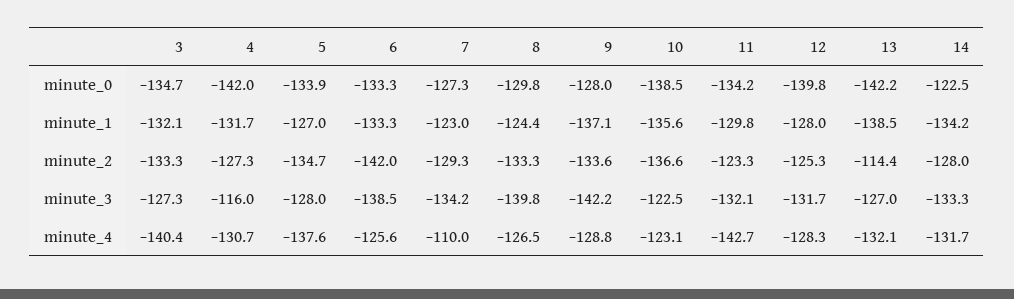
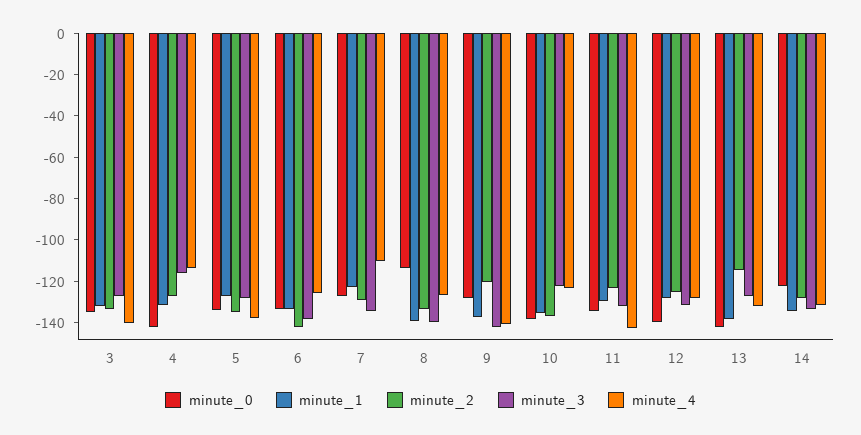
  {
    "minute_0": {
      "3": -134.7,
      "4": -142,
      "5": -133.9,
      "6": -133.3,
      "7": -127.3,
-     "8": -129.8,
+     "8": -115,
      "9": -128,
      "10": -138.5,
      "11": -134.2,
      "12": -139.8,
      "13": -142.2,
      "14": -122.5
    },
    "minute_1": {
      "3": -132.1,
      "4": -131.7,
      "5": -127,
      "6": -133.3,
      "7": -123,
-     "8": -124.4,
+     "8": -140,
      "9": -137.1,
      "10": -135.6,
      "11": -129.8,
      "12": -128,
      "13": -138.5,
      "14": -134.2
    },
    "minute_2": {
      "3": -133.3,
      "4": -127.3,
      "5": -134.7,
      "6": -142,
      "7": -129.3,
      "8": -133.3,
-     "9": -133.6,
+     "9": -120,
      "10": -136.6,
      "11": -123.3,
      "12": -125.3,
      "13": -114.4,
      "14": -128
    },
    "minute_3": {
      "3": -127.3,
      "4": -116,
      "5": -128,
      "6": -138.5,
      "7": -134.2,
      "8": -139.8,
      "9": -142.2,
      "10": -122.5,
      "11": -132.1,
      "12": -131.7,
      "13": -127,
      "14": -133.3
    },
    "minute_4": {
      "3": -140.4,
-     "4": -130.7,
+     "4": -115,
      "5": -137.6,
      "6": -125.6,
      "7": -110,
      "8": -126.5,
-     "9": -128.8,
+     "9": -140,
      "10": -123.1,
      "11": -142.7,
      "12": -128.3,
      "13": -132.1,
      "14": -131.7
    }
  }

